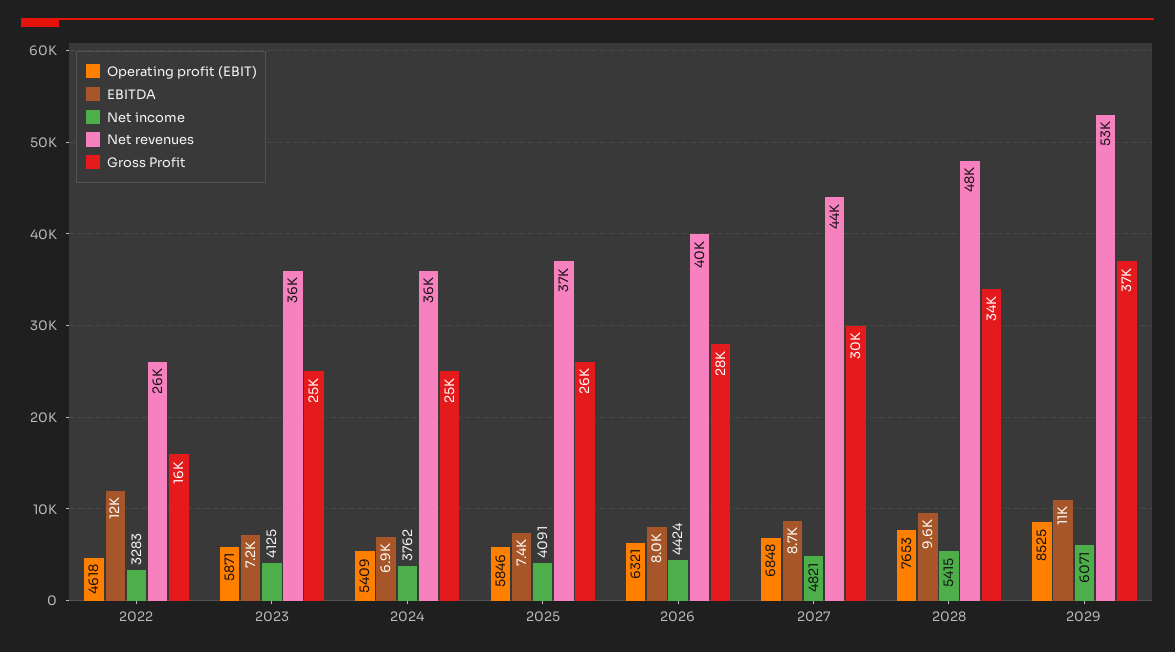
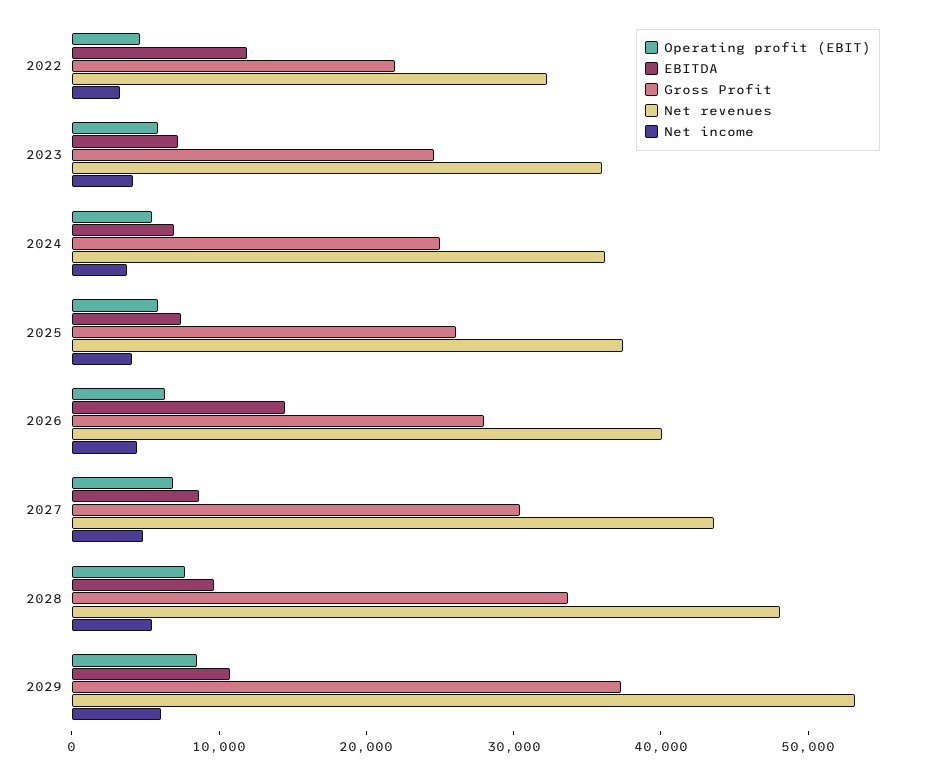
  {
    "Operating profit (EBIT)": {
      "2022": 4618,
      "2023": 5871,
      "2024": 5409,
      "2025": 5846,
      "2026": 6321,
      "2027": 6848,
      "2028": 7653,
      "2029": 8525
    },
    "EBITDA": {
      "2022": 12000,
      "2023": 7200,
      "2024": 6900,
      "2025": 7400,
-     "2026": 8000,
+     "2026": 14000,
      "2027": 8700,
      "2028": 9600,
      "2029": 11000
    },
    "Net income": {
      "2022": 3283,
      "2023": 4125,
      "2024": 3762,
      "2025": 4091,
      "2026": 4424,
      "2027": 4821,
      "2028": 5415,
      "2029": 6071
    },
    "Net revenues": {
-     "2022": 26000,
+     "2022": 32000,
      "2023": 36000,
      "2024": 36000,
      "2025": 37000,
      "2026": 40000,
      "2027": 44000,
      "2028": 48000,
      "2029": 53000
    },
    "Gross Profit": {
-     "2022": 16000,
+     "2022": 22000,
      "2023": 25000,
      "2024": 25000,
      "2025": 26000,
      "2026": 28000,
      "2027": 30000,
      "2028": 34000,
      "2029": 37000
    }
  }

